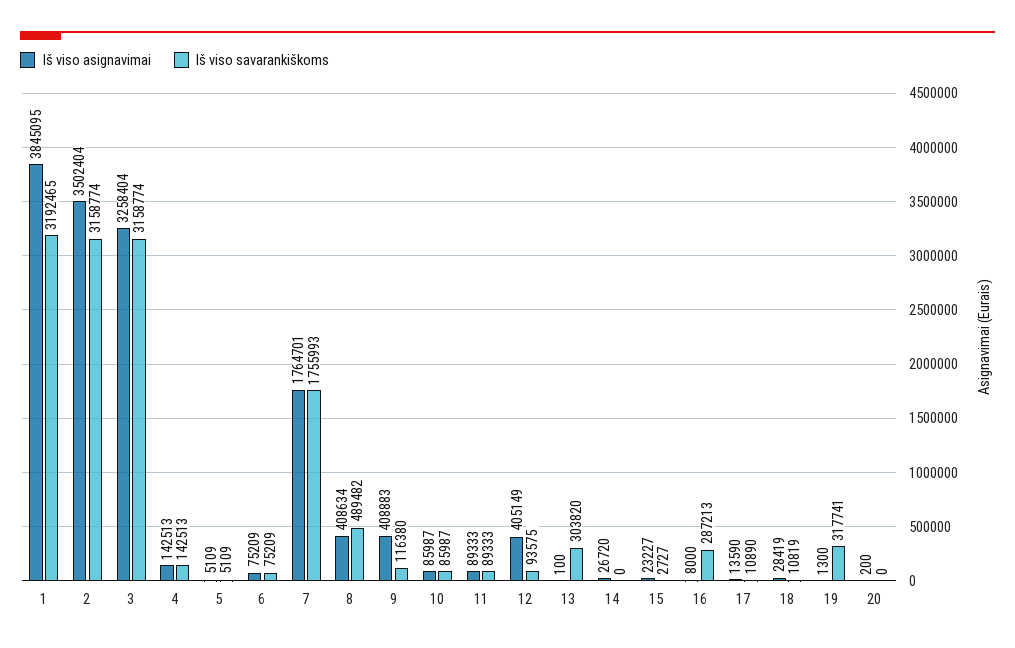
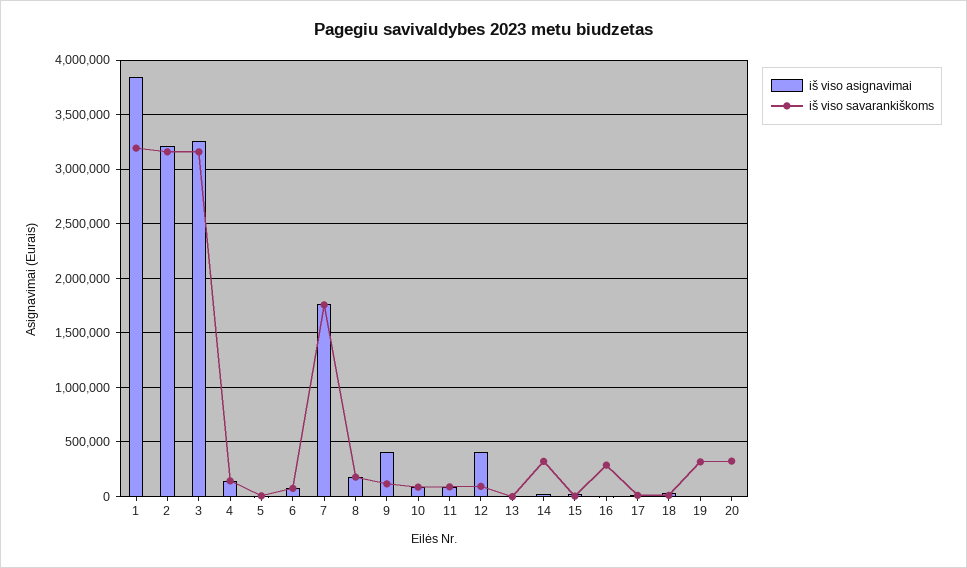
  {
    "Iš viso asignavimai": {
      "1": 3845095,
-     "2": 3502404,
+     "2": 3200000,
      "3": 3258404,
      "4": 142513,
      "5": 5109,
      "6": 75209,
      "7": 1764701,
-     "8": 408634,
+     "8": 200000,
      "9": 408883,
      "10": 85987,
      "11": 89333,
      "12": 405149,
      "13": 100,
      "14": 26720,
      "15": 23227,
      "16": 8000,
      "17": 13590,
      "18": 28419,
      "19": 1300,
      "20": 200
    },
    "Iš viso savarankiškoms": {
      "1": 3192465,
      "2": 3158774,
      "3": 3158774,
      "4": 142513,
      "5": 5109,
      "6": 75209,
      "7": 1755993,
-     "8": 489482,
+     "8": 200000,
      "9": 116380,
      "10": 85987,
      "11": 89333,
      "12": 93575,
-     "13": 303820,
+     "13": 0,
-     "14": 0,
+     "14": 300000,
      "15": 2727,
      "16": 287213,
      "17": 10890,
      "18": 10819,
      "19": 317741,
-     "20": 0
+     "20": 300000
    }
  }

